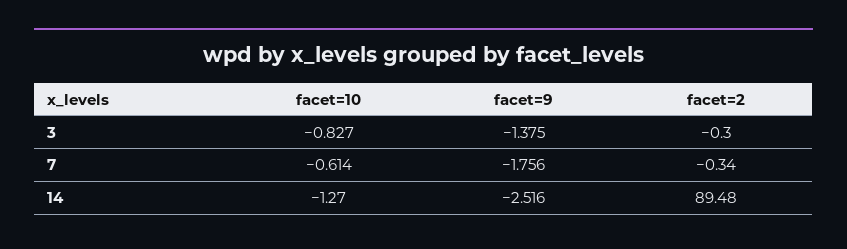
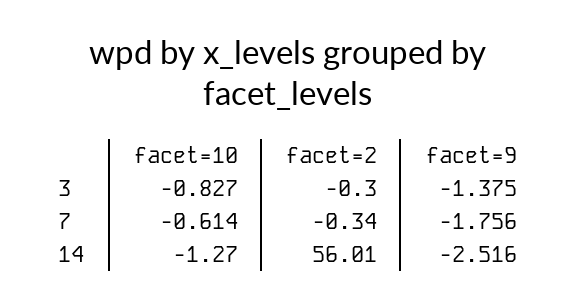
  {
    "facet=10": {
      "3": -0.827,
      "7": -0.614,
      "14": -1.27
    },
    "facet=9": {
      "3": -1.375,
      "7": -1.756,
      "14": -2.516
    },
    "facet=2": {
      "3": -0.3,
      "7": -0.34,
-     "14": 89.48
+     "14": 56.01
    }
  }

